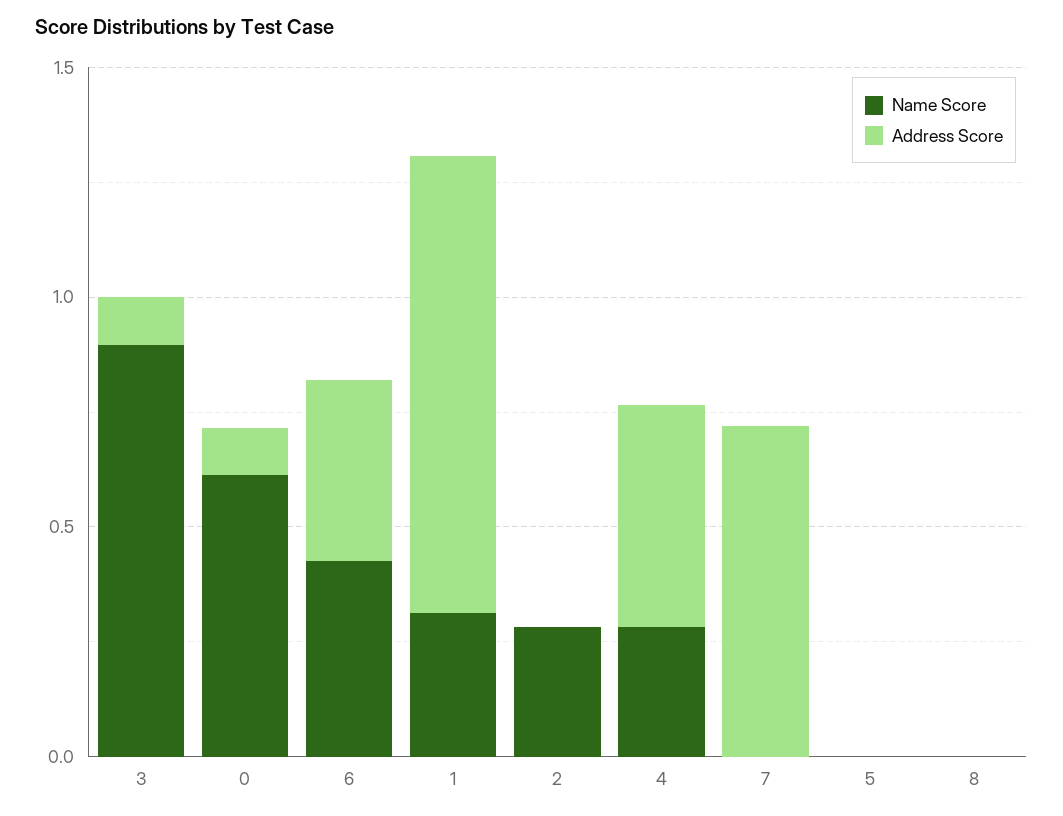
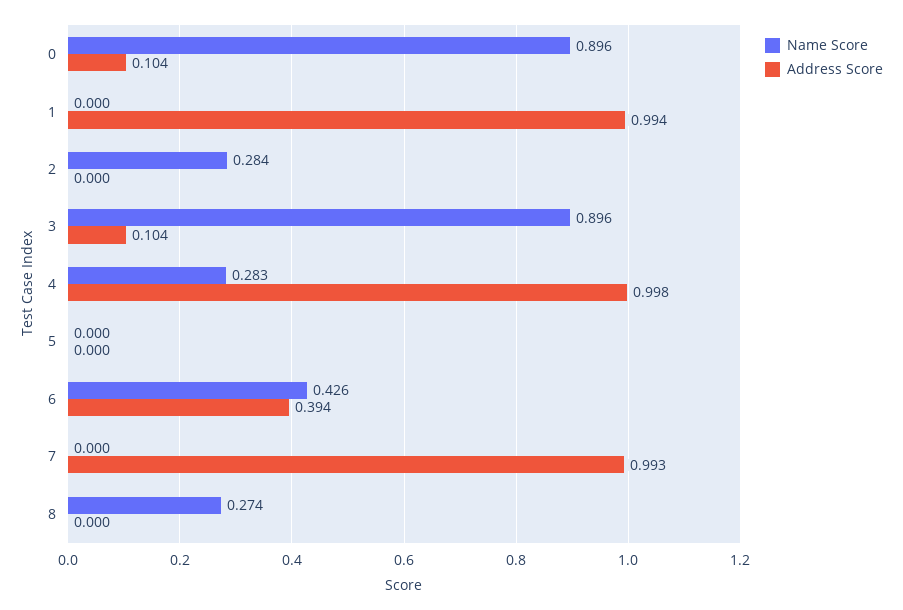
  {
    "Name Score": {
      "3": 0.896,
-     "0": 0.6,
+     "0": 0.896,
      "6": 0.426,
-     "1": 0.3,
+     "1": 0,
      "2": 0.284,
      "4": 0.283,
      "7": 0,
      "5": 0,
-     "8": 0
+     "8": 0.274
    },
    "Address Score": {
      "3": 0.104,
      "0": 0.104,
      "6": 0.394,
      "1": 0.994,
      "2": 0,
-     "4": 0.5,
+     "4": 0.998,
-     "7": 0.7,
+     "7": 0.993,
      "5": 0,
      "8": 0
    }
  }

